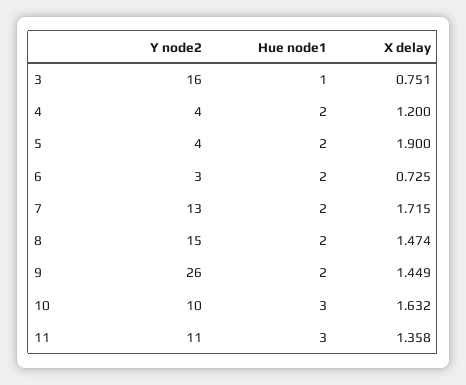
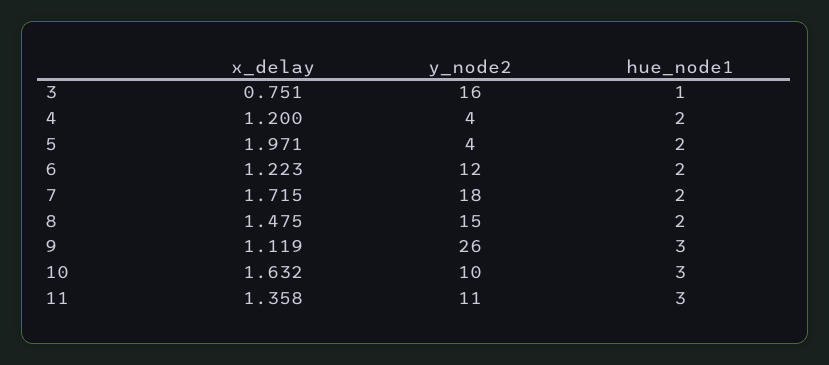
  {
    "Y node2": {
      "3": 16,
      "4": 4,
      "5": 4,
-     "6": 3,
+     "6": 12,
-     "7": 13,
+     "7": 18,
      "8": 15,
      "9": 26,
      "10": 10,
      "11": 11
    },
    "Hue node1": {
      "3": 1,
      "4": 2,
      "5": 2,
      "6": 2,
      "7": 2,
      "8": 2,
-     "9": 2,
+     "9": 3,
      "10": 3,
      "11": 3
    },
    "X delay": {
      "3": 0.751,
      "4": 1.2,
-     "5": 1.9,
+     "5": 1.971,
-     "6": 0.725,
+     "6": 1.223,
      "7": 1.715,
-     "8": 1.474,
+     "8": 1.475,
-     "9": 1.449,
+     "9": 1.119,
      "10": 1.632,
      "11": 1.358
    }
  }

